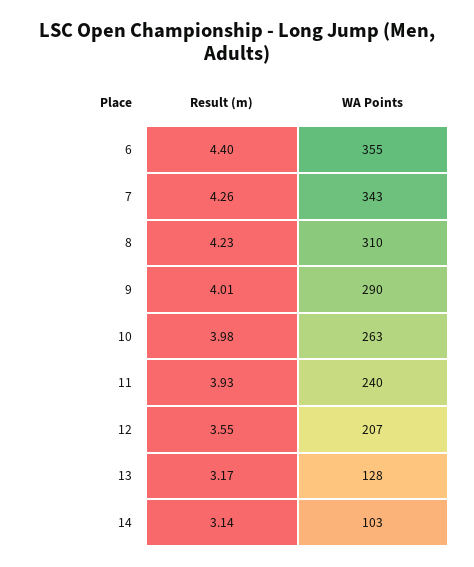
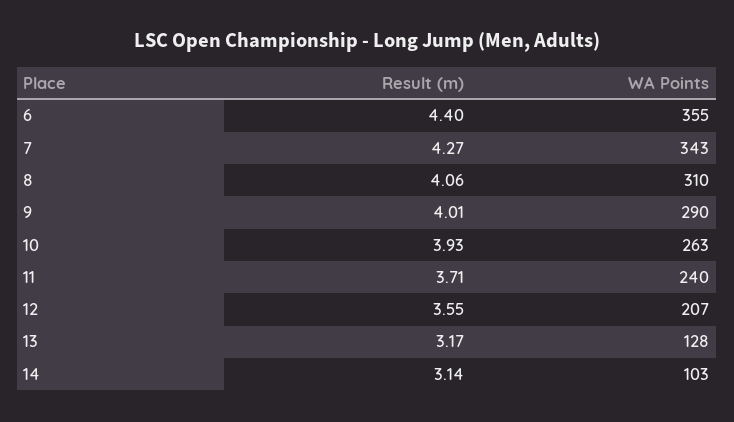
  {
    "Result (m)": {
      "6": 4.4,
-     "7": 4.26,
+     "7": 4.27,
-     "8": 4.23,
+     "8": 4.06,
      "9": 4.01,
-     "10": 3.98,
+     "10": 3.93,
-     "11": 3.93,
+     "11": 3.71,
      "12": 3.55,
      "13": 3.17,
      "14": 3.14
    },
    "WA Points": {
      "6": 355,
      "7": 343,
      "8": 310,
      "9": 290,
      "10": 263,
      "11": 240,
      "12": 207,
      "13": 128,
      "14": 103
    }
  }

